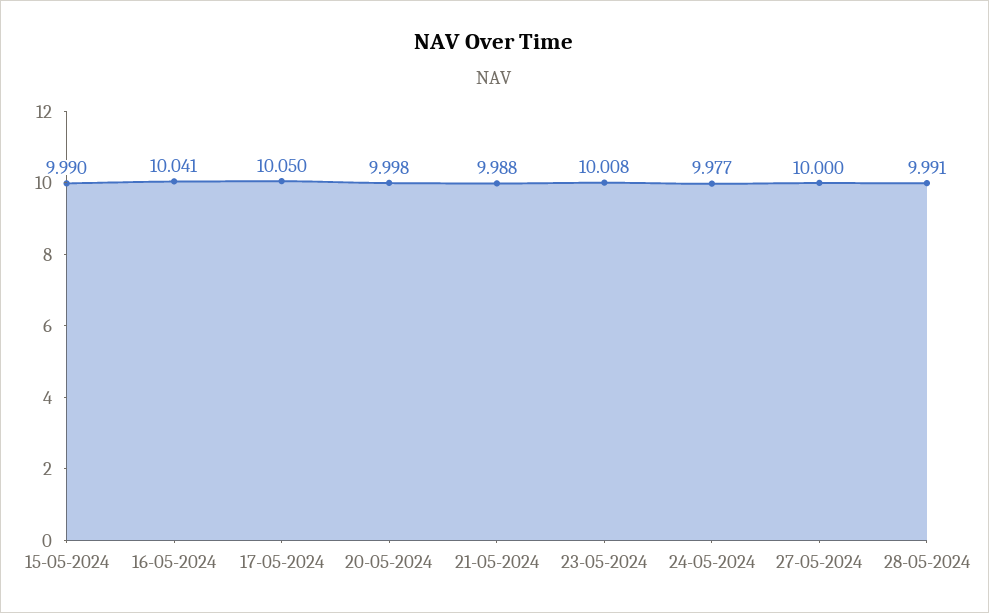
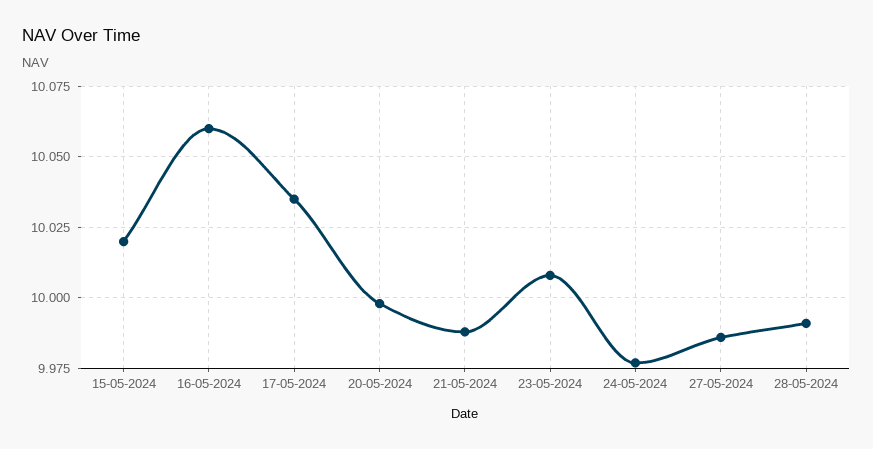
  {
-   "15-05-2024": 9.99,
+   "15-05-2024": 10.02,
-   "16-05-2024": 10.041,
+   "16-05-2024": 10.06,
-   "17-05-2024": 10.05,
+   "17-05-2024": 10.035,
    "20-05-2024": 9.998,
    "21-05-2024": 9.988,
    "23-05-2024": 10.008,
    "24-05-2024": 9.977,
-   "27-05-2024": 10,
+   "27-05-2024": 9.985,
    "28-05-2024": 9.991
  }

